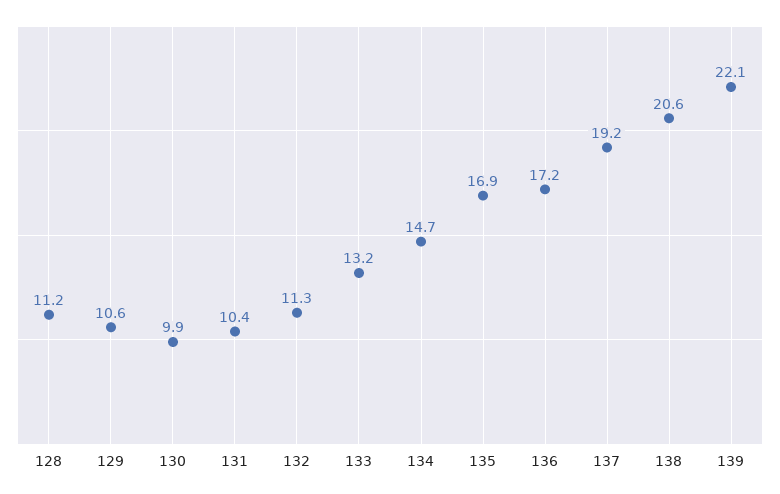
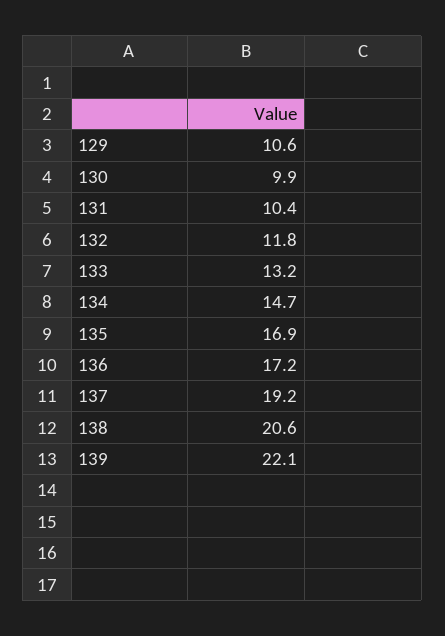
  {
-   "128": 11.2,
    "129": 10.6,
    "130": 9.9,
    "131": 10.4,
-   "132": 11.3,
+   "132": 11.8,
    "133": 13.2,
    "134": 14.7,
    "135": 16.9,
    "136": 17.2,
    "137": 19.2,
    "138": 20.6,
    "139": 22.1
  }

